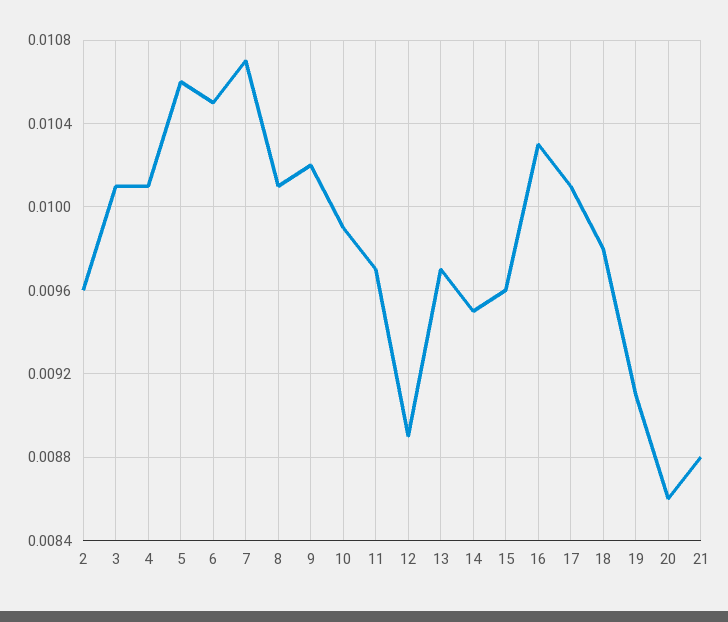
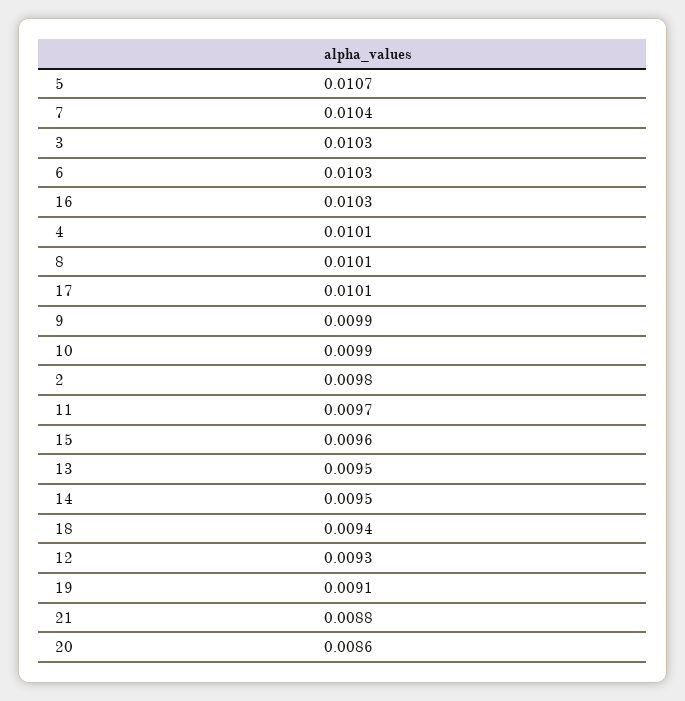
  {
-   "2": 0.0096,
+   "2": 0.0098,
-   "3": 0.0101,
+   "3": 0.0103,
    "4": 0.0101,
-   "5": 0.0106,
+   "5": 0.0107,
-   "6": 0.0105,
+   "6": 0.0103,
-   "7": 0.0107,
+   "7": 0.0104,
    "8": 0.0101,
-   "9": 0.0102,
+   "9": 0.0099,
    "10": 0.0099,
    "11": 0.0097,
-   "12": 0.0089,
+   "12": 0.0093,
-   "13": 0.0097,
+   "13": 0.0095,
    "14": 0.0095,
    "15": 0.0096,
    "16": 0.0103,
    "17": 0.0101,
-   "18": 0.0098,
+   "18": 0.0094,
    "19": 0.0091,
    "20": 0.0086,
    "21": 0.0088
  }

